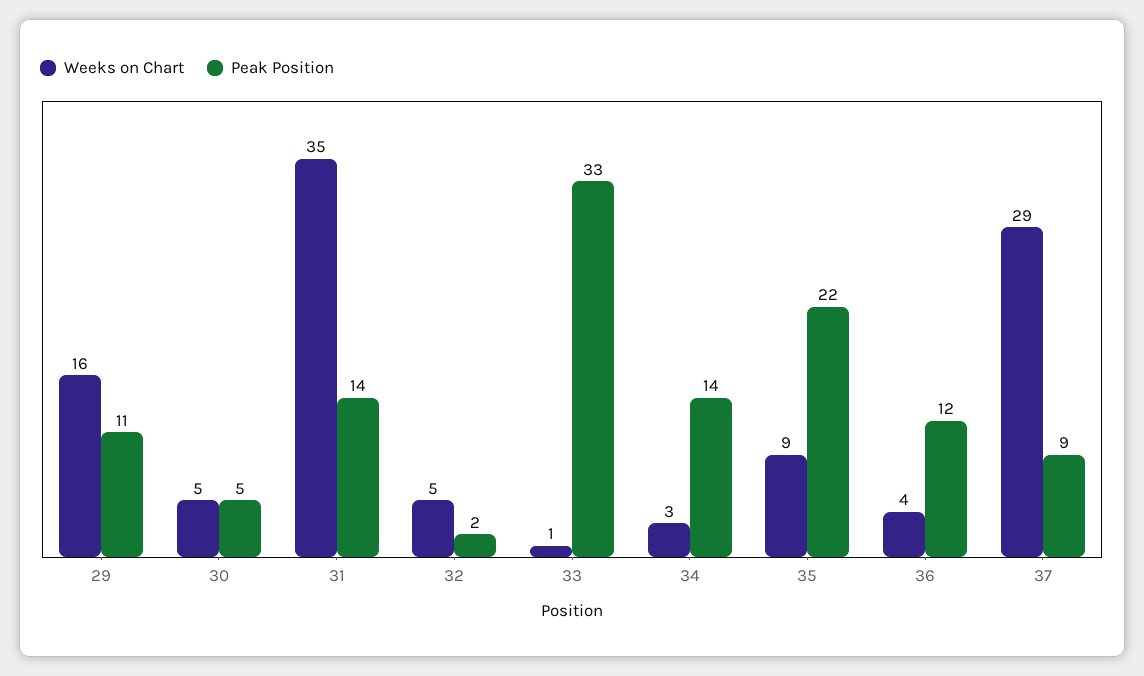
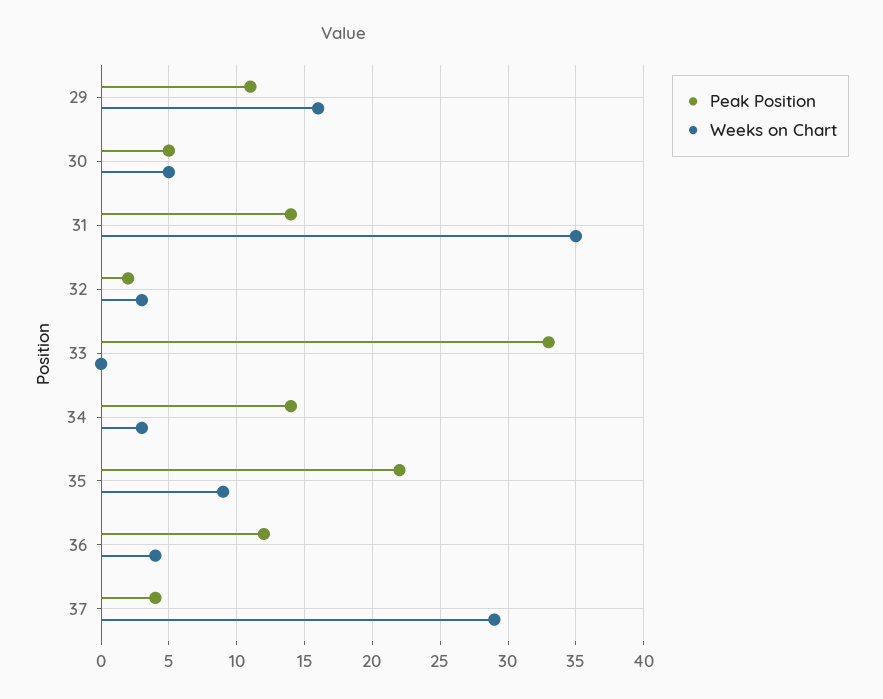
  {
    "Weeks on Chart": {
      "29": 16,
      "30": 5,
      "31": 35,
-     "32": 5,
+     "32": 3,
-     "33": 1,
+     "33": 0,
      "34": 3,
      "35": 9,
      "36": 4,
      "37": 29
    },
    "Peak Position": {
      "29": 11,
      "30": 5,
      "31": 14,
      "32": 2,
      "33": 33,
      "34": 14,
      "35": 22,
      "36": 12,
-     "37": 9
+     "37": 4
    }
  }

